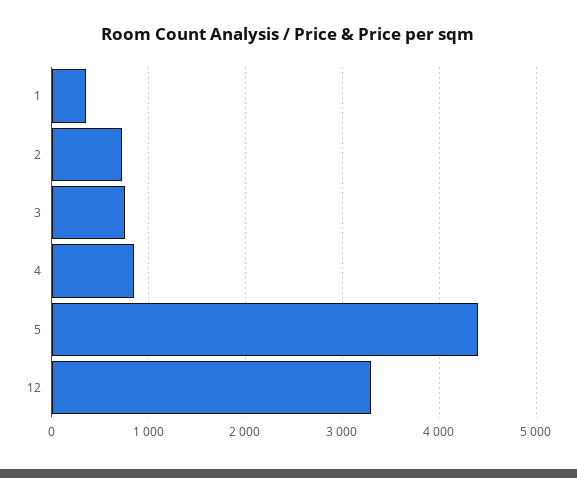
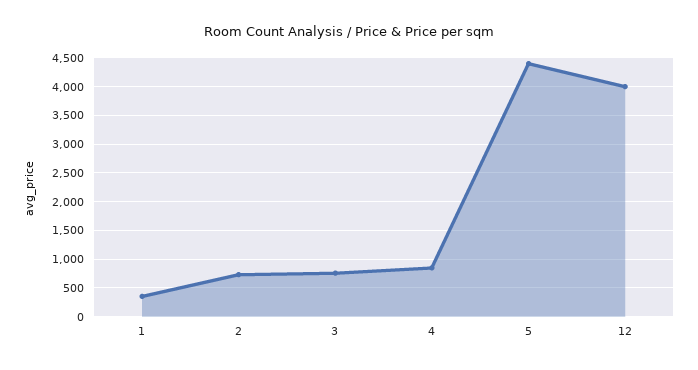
  {
    "1": 400,
    "2": 700,
    "3": 800,
    "4": 800,
    "5": 4400,
-   "12": 3300
+   "12": 4000
  }

